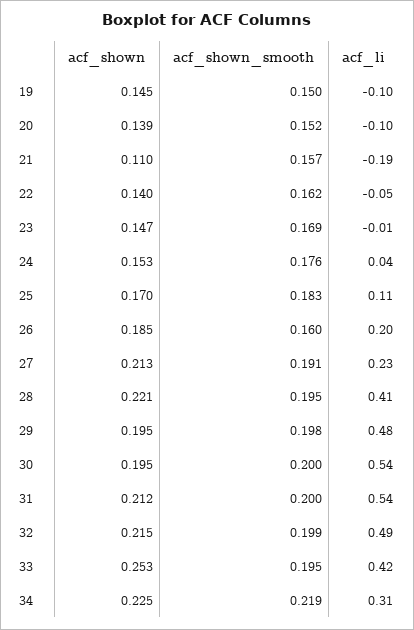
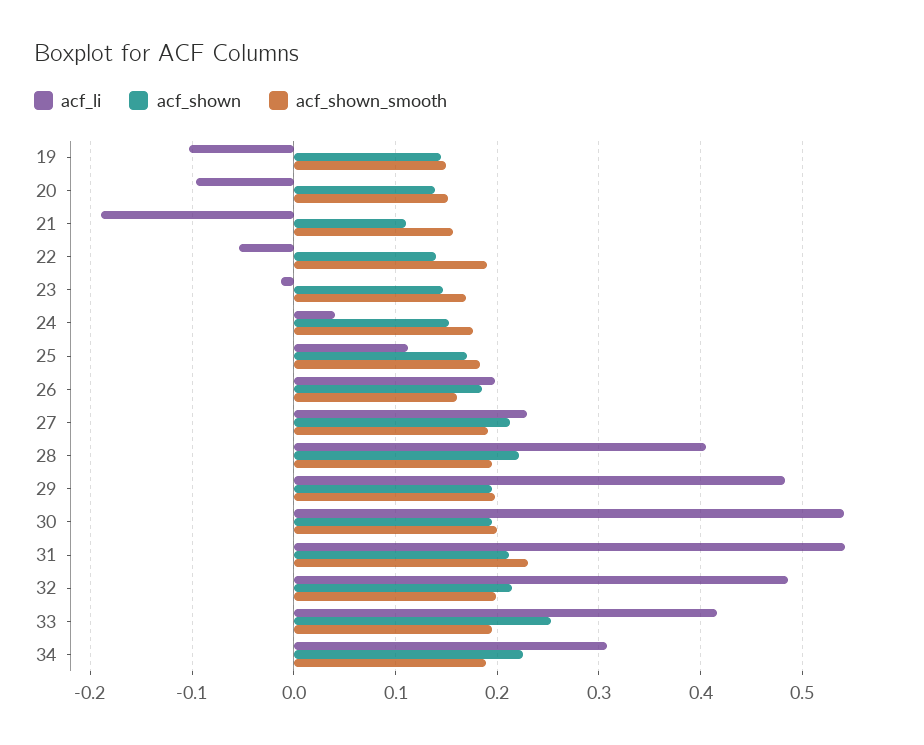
  {
    "acf_shown": {
      "19": 0.145,
      "20": 0.139,
      "21": 0.11,
      "22": 0.14,
      "23": 0.147,
      "24": 0.153,
      "25": 0.17,
      "26": 0.185,
      "27": 0.213,
      "28": 0.221,
      "29": 0.195,
      "30": 0.195,
      "31": 0.212,
      "32": 0.215,
      "33": 0.253,
      "34": 0.225
    },
    "acf_shown_smooth": {
      "19": 0.15,
      "20": 0.152,
      "21": 0.157,
-     "22": 0.162,
+     "22": 0.19,
      "23": 0.169,
      "24": 0.176,
      "25": 0.183,
      "26": 0.16,
      "27": 0.191,
      "28": 0.195,
      "29": 0.198,
      "30": 0.2,
-     "31": 0.2,
+     "31": 0.23,
      "32": 0.199,
      "33": 0.195,
-     "34": 0.219
+     "34": 0.19
    },
    "acf_li": {
      "19": -0.1,
      "20": -0.1,
      "21": -0.19,
      "22": -0.05,
      "23": -0.01,
      "24": 0.04,
      "25": 0.11,
      "26": 0.2,
      "27": 0.23,
      "28": 0.41,
      "29": 0.48,
      "30": 0.54,
      "31": 0.54,
      "32": 0.49,
      "33": 0.42,
      "34": 0.31
    }
  }

